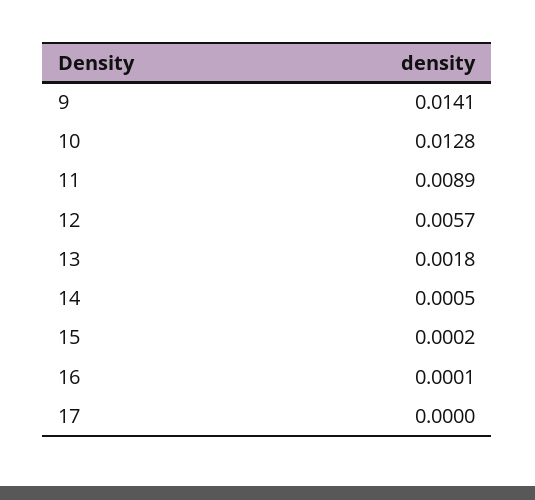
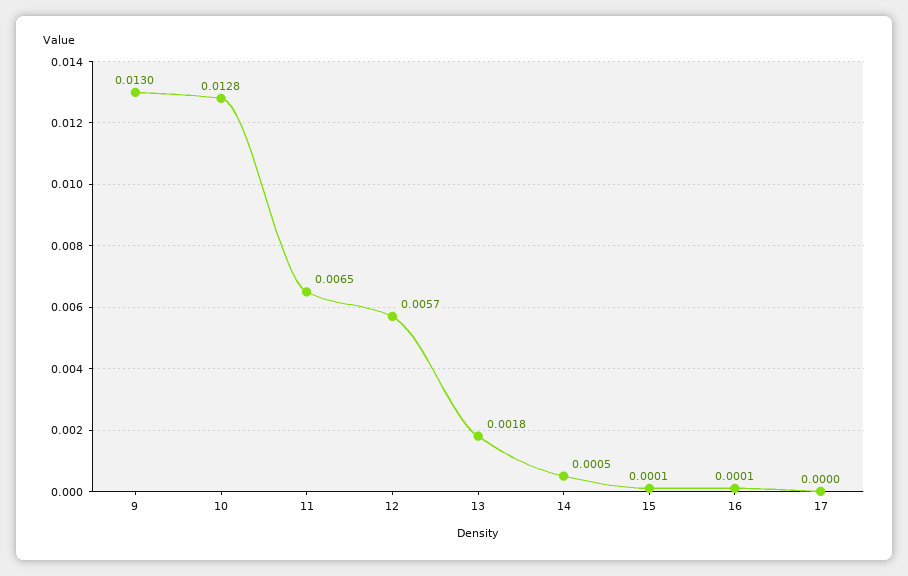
  {
-   "9": 0.0141,
+   "9": 0.013,
    "10": 0.0128,
-   "11": 0.0089,
+   "11": 0.0065,
    "12": 0.0057,
    "13": 0.0018,
    "14": 0.0005,
-   "15": 0.0002,
+   "15": 0.0001,
    "16": 0.0001,
    "17": 0
  }

